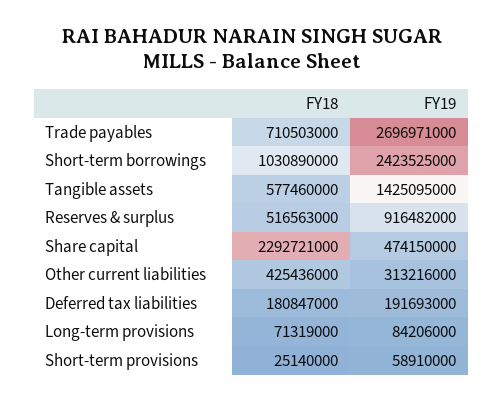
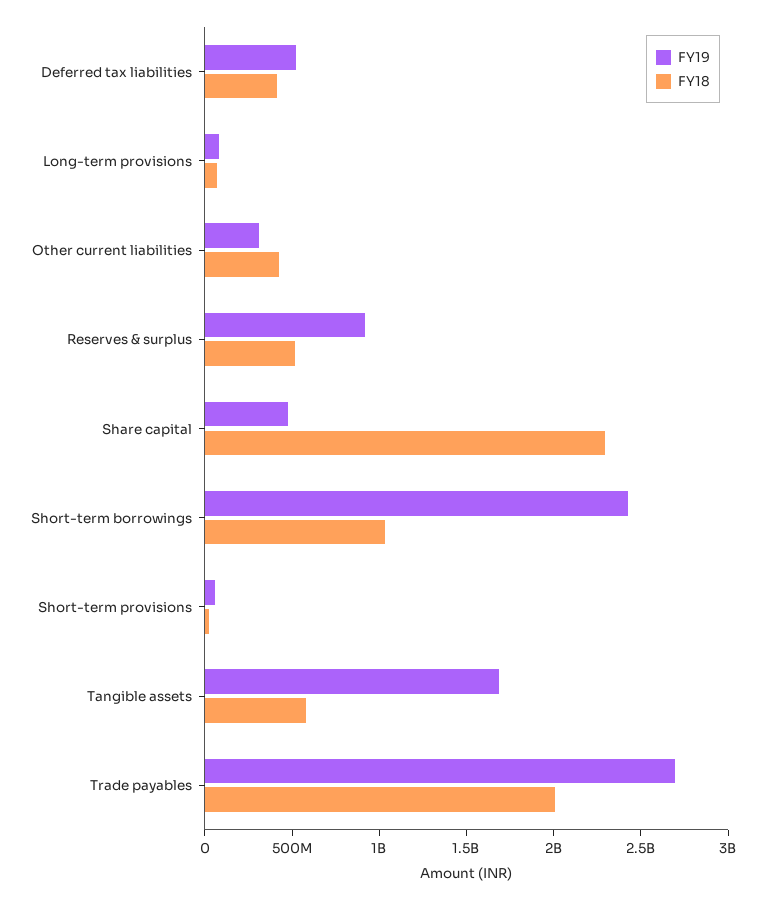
  {
    "FY18": {
-     "Trade payables": 710503000,
+     "Trade payables": 2000000000,
      "Short-term borrowings": 1030890000,
      "Tangible assets": 577460000,
      "Reserves & surplus": 516563000,
      "Share capital": 2292721000,
      "Other current liabilities": 425436000,
-     "Deferred tax liabilities": 180847000,
+     "Deferred tax liabilities": 400000000,
      "Long-term provisions": 71319000,
      "Short-term provisions": 25140000
    },
    "FY19": {
      "Trade payables": 2696971000,
      "Short-term borrowings": 2423525000,
-     "Tangible assets": 1425095000,
+     "Tangible assets": 1700000000,
      "Reserves & surplus": 916482000,
      "Share capital": 474150000,
      "Other current liabilities": 313216000,
-     "Deferred tax liabilities": 191693000,
+     "Deferred tax liabilities": 500000000,
      "Long-term provisions": 84206000,
      "Short-term provisions": 58910000
    }
  }

